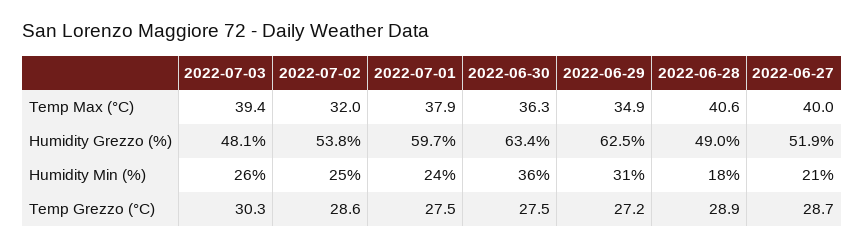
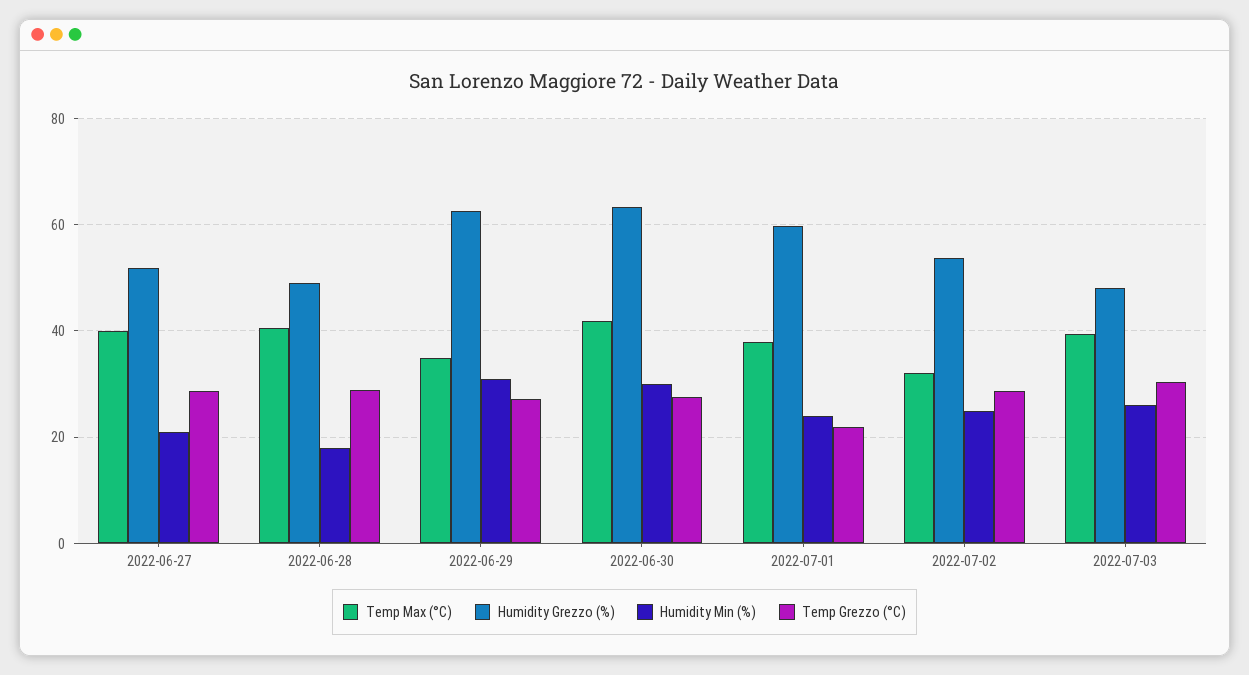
  {
    "Temp Max (°C)": {
      "2022-07-03": 39.4,
      "2022-07-02": 32,
      "2022-07-01": 37.9,
-     "2022-06-30": 36.3,
+     "2022-06-30": 42,
      "2022-06-29": 34.9,
      "2022-06-28": 40.6,
      "2022-06-27": 40
    },
    "Humidity Grezzo (%)": {
      "2022-07-03": 48.1,
      "2022-07-02": 53.8,
      "2022-07-01": 59.7,
      "2022-06-30": 63.4,
      "2022-06-29": 62.5,
      "2022-06-28": 49,
      "2022-06-27": 51.9
    },
    "Humidity Min (%)": {
      "2022-07-03": 26,
      "2022-07-02": 25,
      "2022-07-01": 24,
-     "2022-06-30": 36,
+     "2022-06-30": 30,
      "2022-06-29": 31,
      "2022-06-28": 18,
      "2022-06-27": 21
    },
    "Temp Grezzo (°C)": {
      "2022-07-03": 30.3,
      "2022-07-02": 28.6,
-     "2022-07-01": 27.5,
+     "2022-07-01": 22,
      "2022-06-30": 27.5,
      "2022-06-29": 27.2,
      "2022-06-28": 28.9,
      "2022-06-27": 28.7
    }
  }

